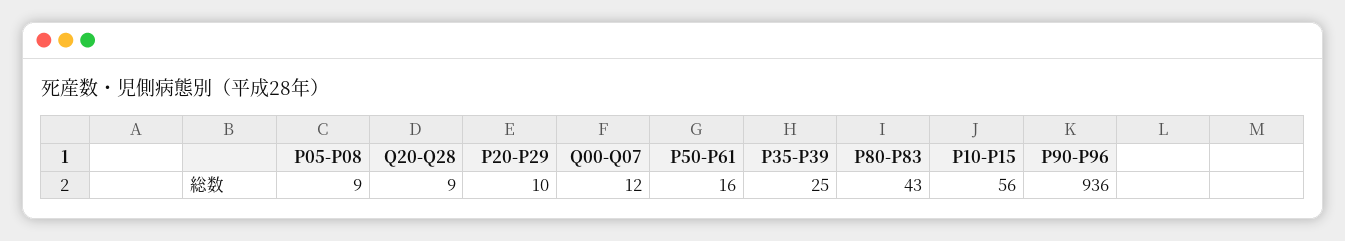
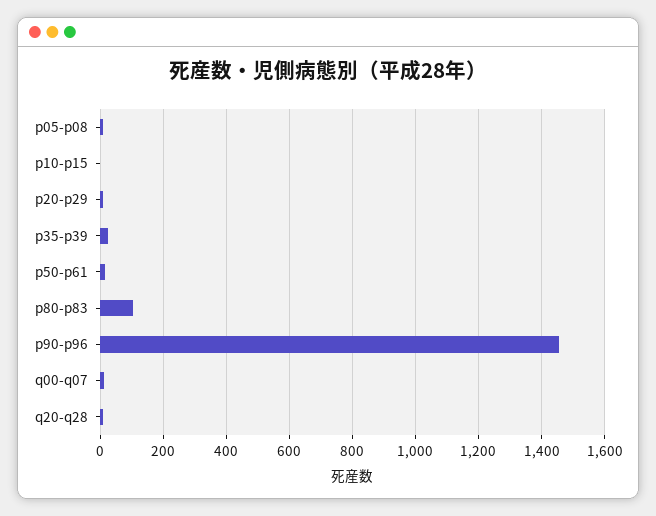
  {
    "P05-P08": 9,
    "Q20-Q28": 9,
    "P20-P29": 10,
    "Q00-Q07": 12,
    "P50-P61": 16,
    "P35-P39": 25,
-   "P80-P83": 43,
+   "P80-P83": 100,
-   "P10-P15": 56,
+   "P10-P15": 0,
-   "P90-P96": 936
+   "P90-P96": 1460
  }

